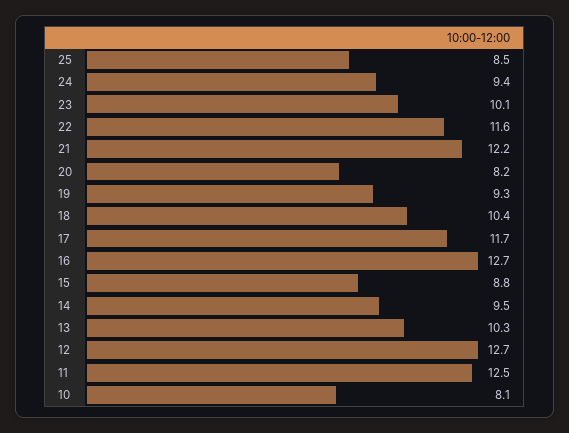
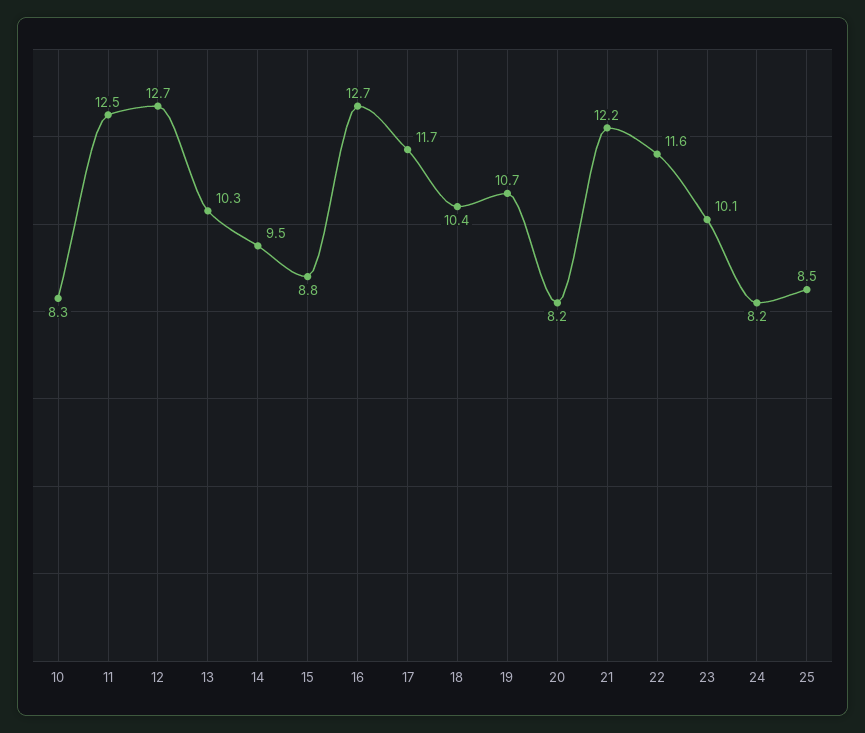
  {
    "25": 8.5,
-   "24": 9.4,
+   "24": 8.2,
    "23": 10.1,
    "22": 11.6,
    "21": 12.2,
    "20": 8.2,
-   "19": 9.3,
+   "19": 10.7,
    "18": 10.4,
    "17": 11.7,
    "16": 12.7,
    "15": 8.8,
    "14": 9.5,
    "13": 10.3,
    "12": 12.7,
    "11": 12.5,
-   "10": 8.1
+   "10": 8.3
  }

